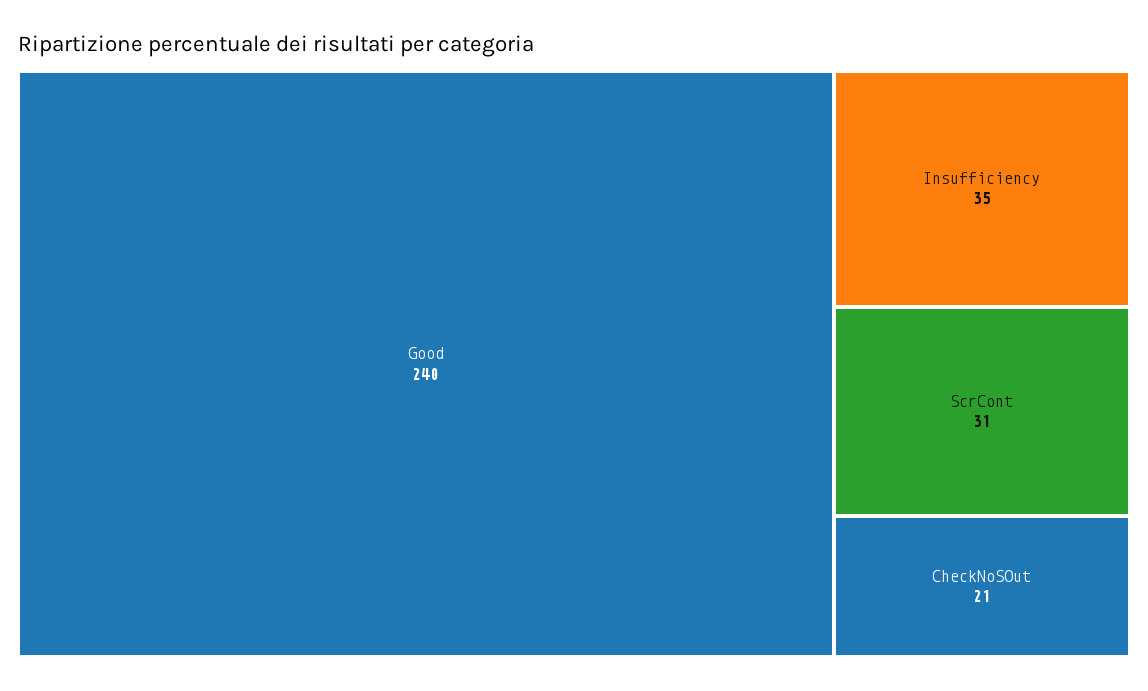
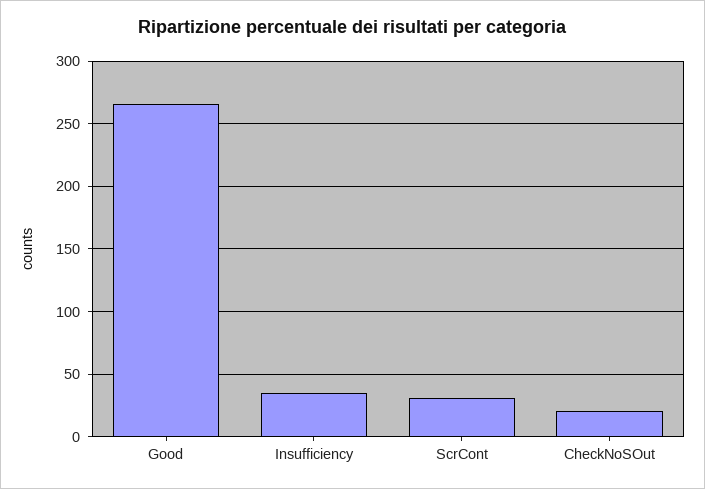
  {
-   "Good": 240,
+   "Good": 265,
    "Insufficiency": 35,
    "ScrCont": 31,
    "CheckNoSOut": 21
  }

